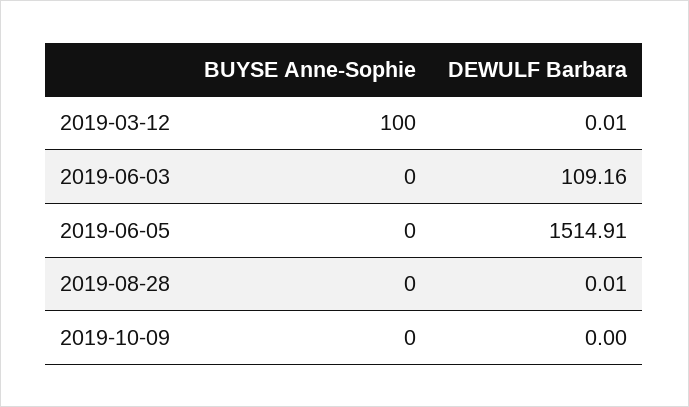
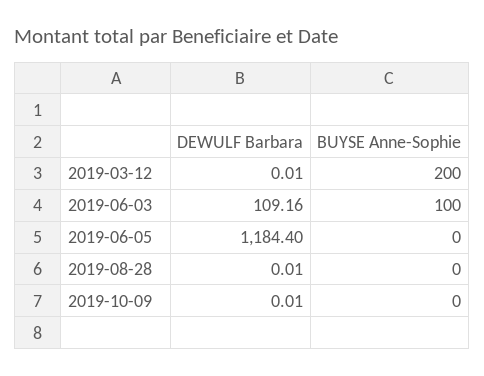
  {
    "BUYSE Anne-Sophie": {
-     "2019-03-12": 100,
+     "2019-03-12": 200,
-     "2019-06-03": 0,
+     "2019-06-03": 100,
      "2019-06-05": 0,
      "2019-08-28": 0,
      "2019-10-09": 0
    },
    "DEWULF Barbara": {
      "2019-03-12": 0.01,
      "2019-06-03": 109.16,
-     "2019-06-05": 1514.91,
+     "2019-06-05": 1184.4,
      "2019-08-28": 0.01,
-     "2019-10-09": 0
+     "2019-10-09": 0.01
    }
  }

